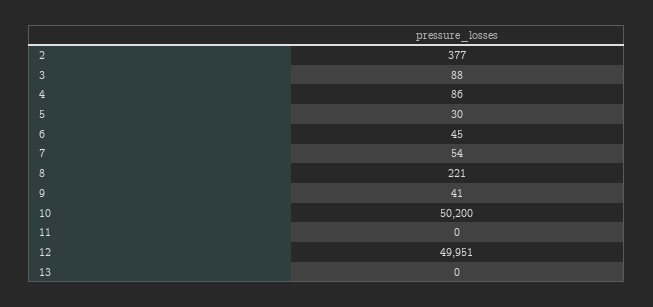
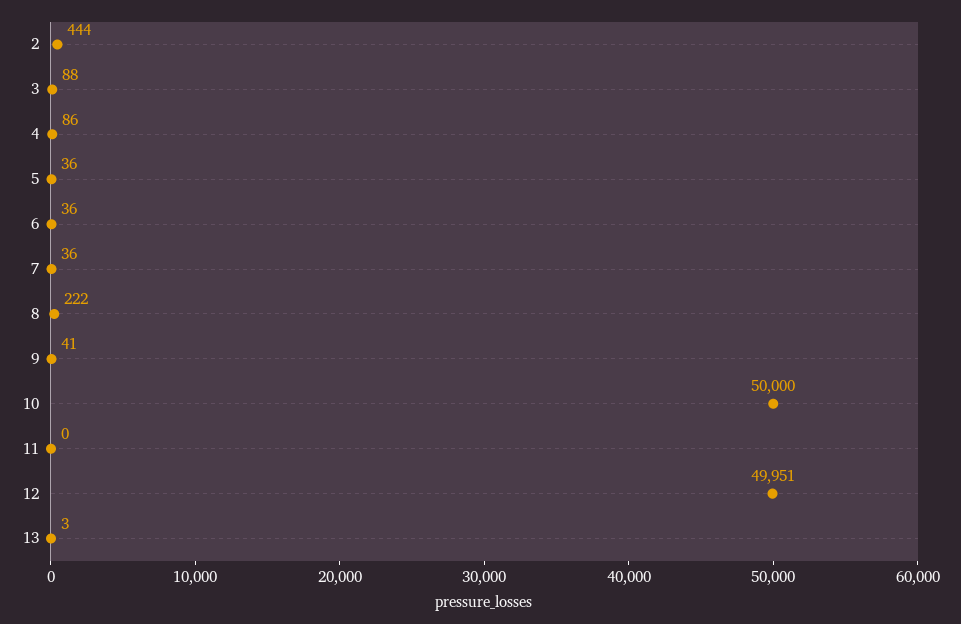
  {
-   "2": 377,
+   "2": 444,
    "3": 88,
    "4": 86,
-   "5": 30,
+   "5": 36,
-   "6": 45,
+   "6": 36,
-   "7": 54,
+   "7": 36,
-   "8": 221,
+   "8": 222,
    "9": 41,
-   "10": 50200,
+   "10": 50000,
    "11": 0,
    "12": 49951,
-   "13": 0
+   "13": 3
  }

